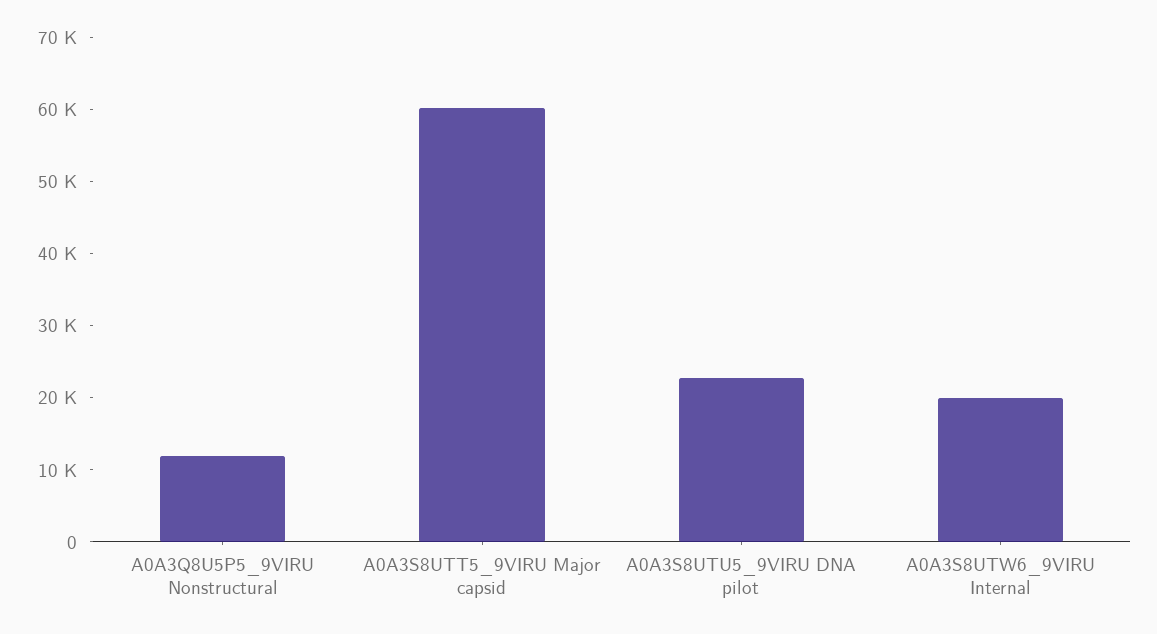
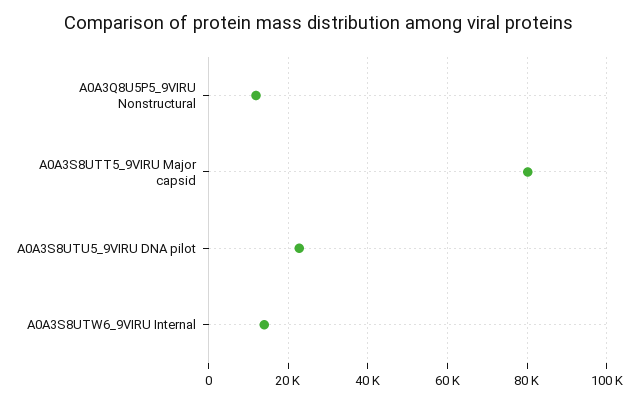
  {
    "A0A3Q8U5P5_9VIRU Nonstructural": 12000,
-   "A0A3S8UTT5_9VIRU Major capsid": 60000,
+   "A0A3S8UTT5_9VIRU Major capsid": 80000,
    "A0A3S8UTU5_9VIRU DNA pilot": 22000,
-   "A0A3S8UTW6_9VIRU Internal": 20000
+   "A0A3S8UTW6_9VIRU Internal": 14000
  }

